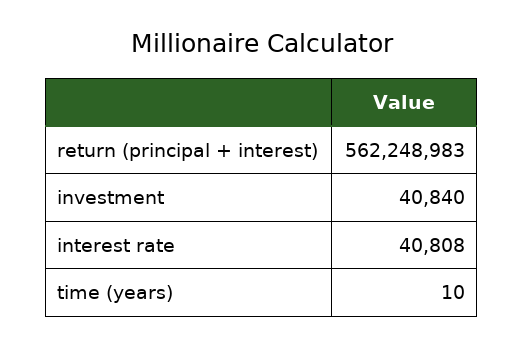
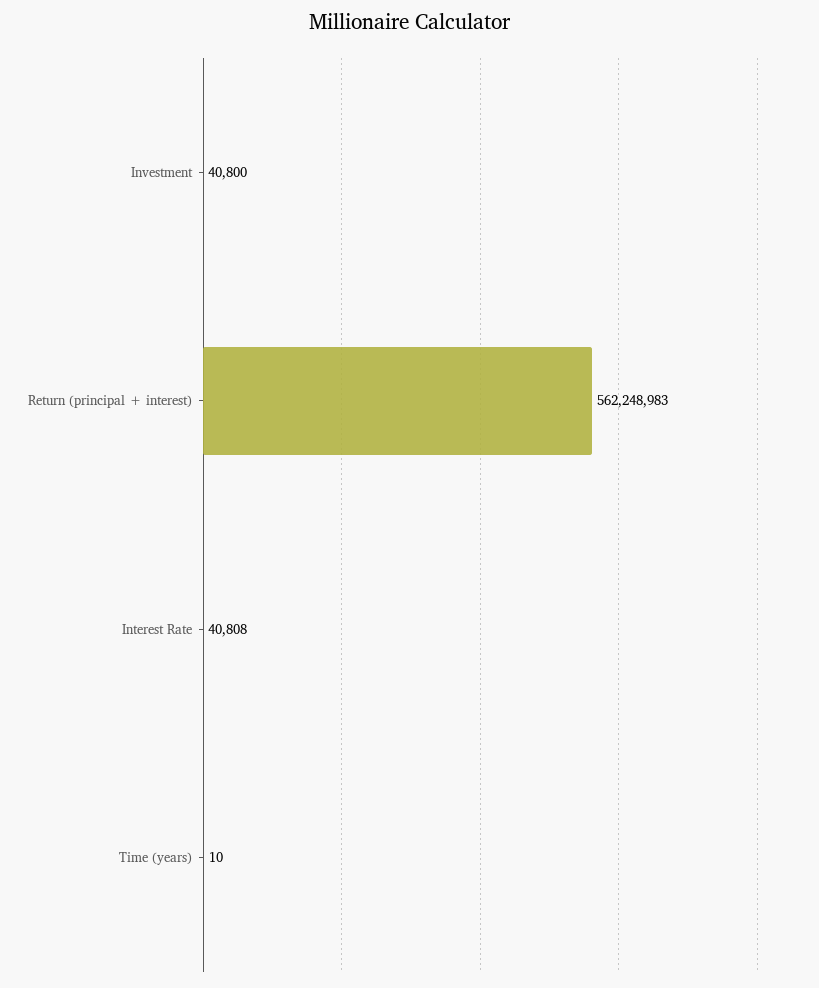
  {
    "return (principal + interest)": 562248983,
-   "investment": 40840,
+   "investment": 40800,
    "interest rate": 40808,
    "time (years)": 10
  }

